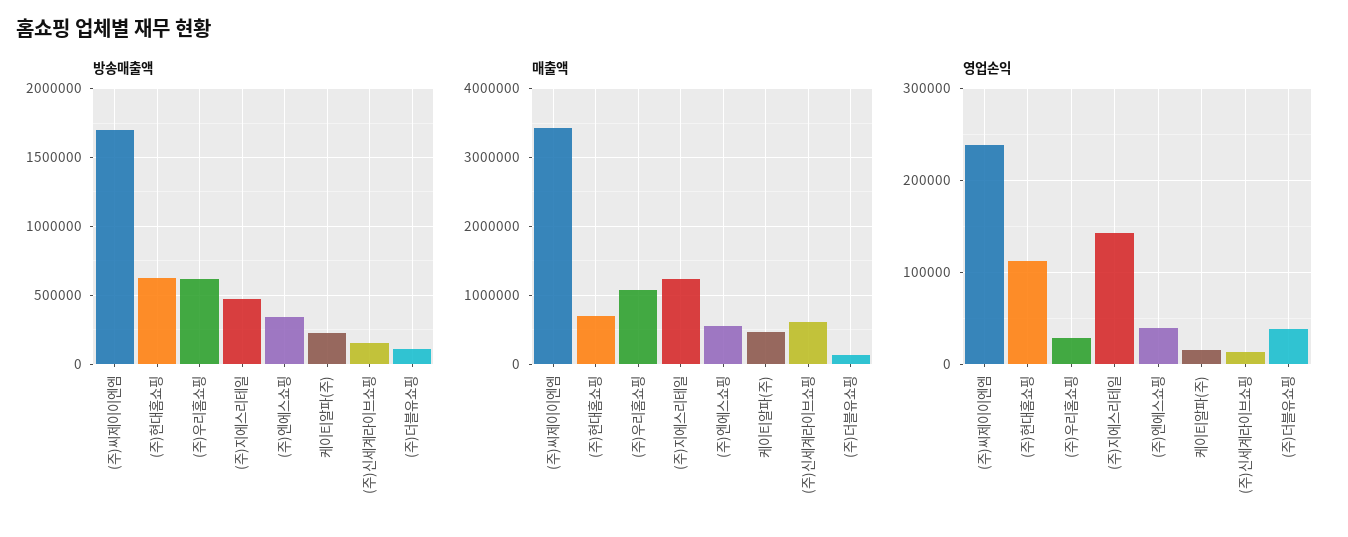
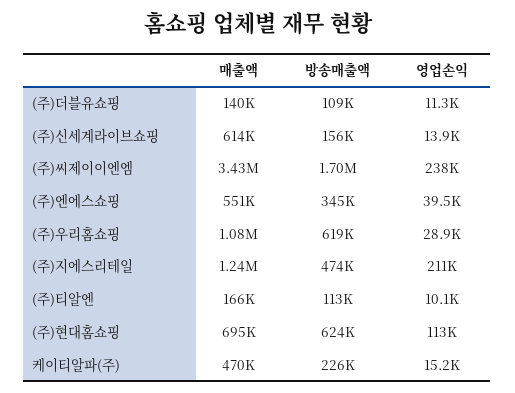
  {
    "방송매출액": {
      "(주)씨제이이엔엠": 1700000,
      "(주)현대홈쇼핑": 624000,
      "(주)우리홈쇼핑": 619000,
      "(주)지에스리테일": 474000,
      "(주)엔에스쇼핑": 345000,
      "케이티알파(주)": 226000,
      "(주)신세계라이브쇼핑": 156000,
-     "(주)더블유쇼핑": 109000
+     "(주)더블유쇼핑": 109000,
+     "(주)티알엔": 113000
    },
    "매출액": {
      "(주)씨제이이엔엠": 3430000,
      "(주)현대홈쇼핑": 695000,
      "(주)우리홈쇼핑": 1080000,
      "(주)지에스리테일": 1240000,
      "(주)엔에스쇼핑": 551000,
      "케이티알파(주)": 470000,
      "(주)신세계라이브쇼핑": 614000,
-     "(주)더블유쇼핑": 140000
+     "(주)더블유쇼핑": 140000,
+     "(주)티알엔": 166000
    },
    "영업손익": {
      "(주)씨제이이엔엠": 238000,
      "(주)현대홈쇼핑": 113000,
      "(주)우리홈쇼핑": 28900,
-     "(주)지에스리테일": 140000,
+     "(주)지에스리테일": 211000,
      "(주)엔에스쇼핑": 39500,
      "케이티알파(주)": 15200,
      "(주)신세계라이브쇼핑": 13900,
-     "(주)더블유쇼핑": 40000
+     "(주)더블유쇼핑": 11300,
+     "(주)티알엔": 10100
    }
  }

